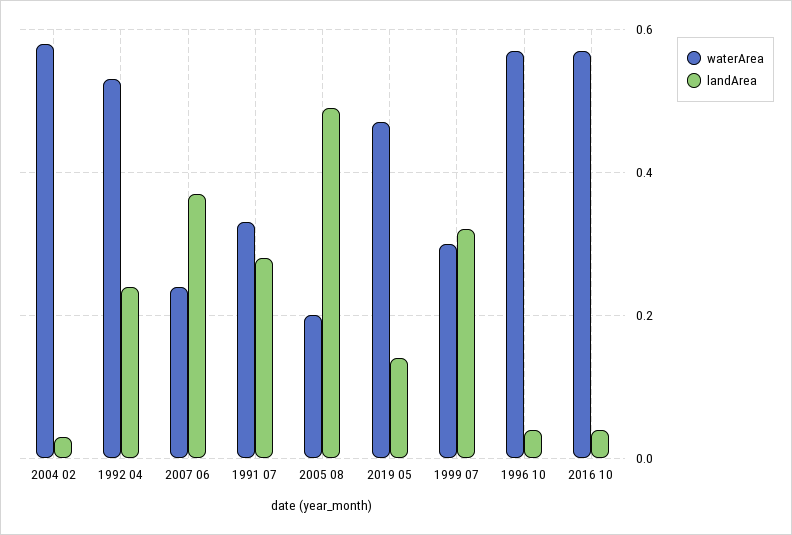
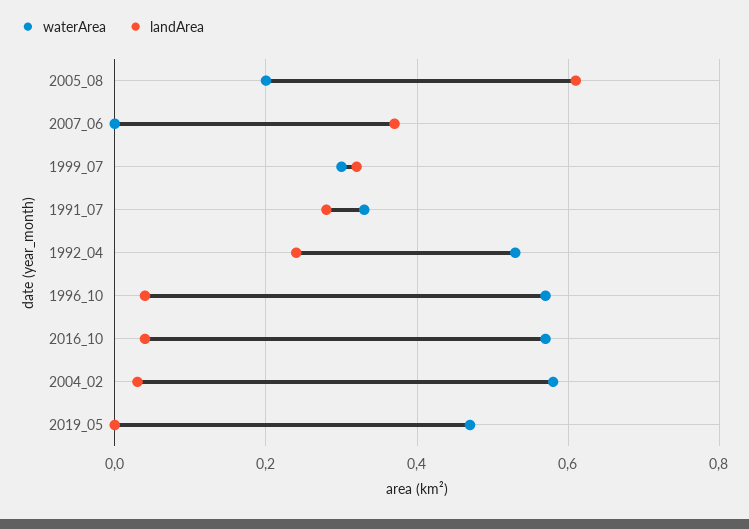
  {
    "waterArea": {
      "2004 02": 0.6,
      "1992 04": 0.55,
-     "2007 06": 0.25,
+     "2007 06": 0,
      "1991 07": 0.35,
      "2005 08": 0.2,
      "2019 05": 0.45,
      "1999 07": 0.3,
      "1996 10": 0.55,
      "2016 10": 0.55
    },
    "landArea": {
      "2004 02": 0.05,
      "1992 04": 0.25,
      "2007 06": 0.35,
      "1991 07": 0.3,
-     "2005 08": 0.5,
+     "2005 08": 0.6,
-     "2019 05": 0.15,
+     "2019 05": 0,
      "1999 07": 0.3,
      "1996 10": 0.05,
      "2016 10": 0.05
    }
  }

